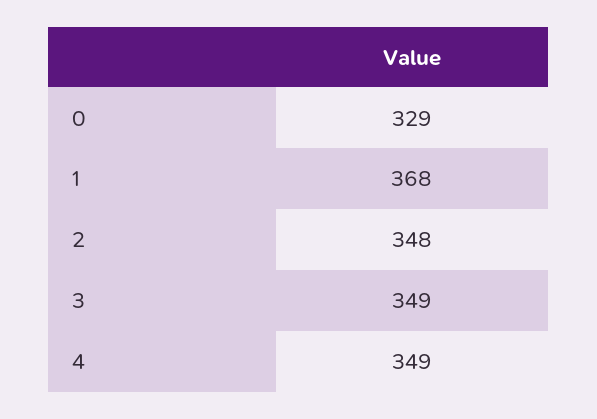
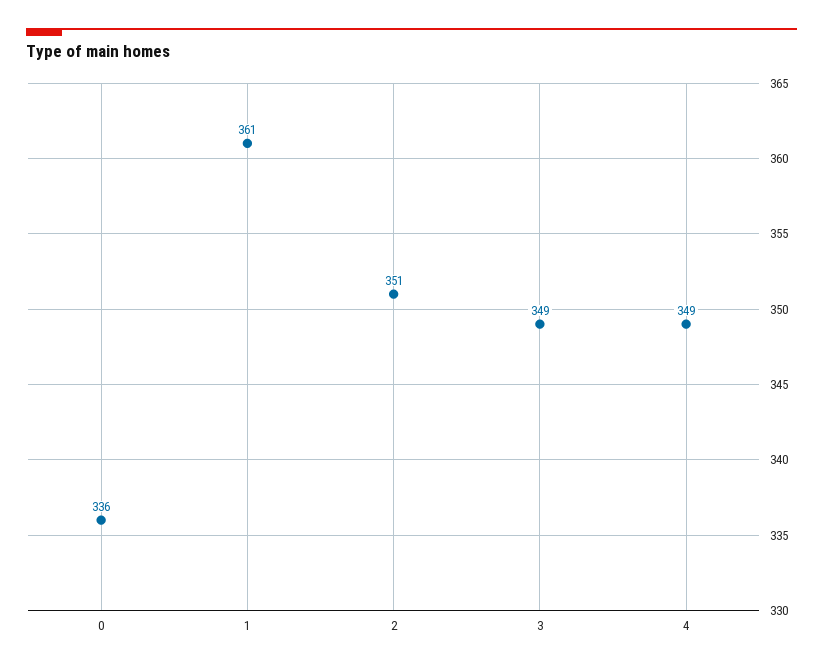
  {
-   "0": 329,
+   "0": 336,
-   "1": 368,
+   "1": 361,
-   "2": 348,
+   "2": 351,
    "3": 349,
    "4": 349
  }

